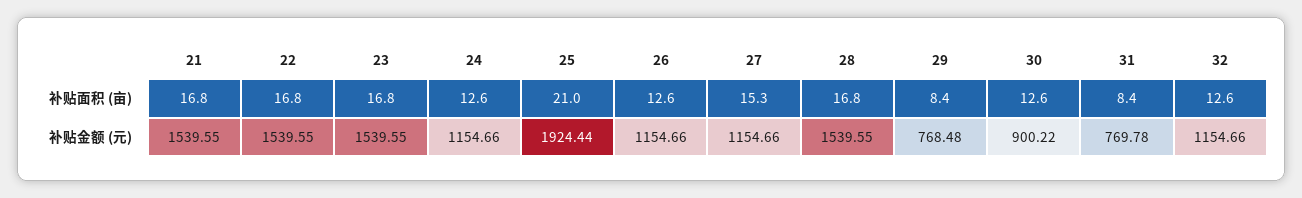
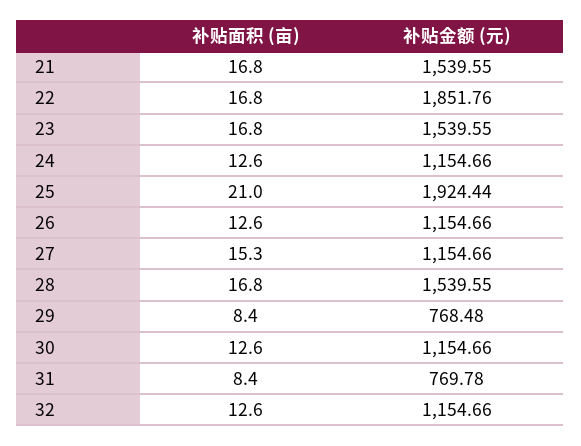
  {
    "21": {
      "补贴面积 (亩)": 16.8,
      "补贴金额 (元)": 1539.55
    },
    "22": {
      "补贴面积 (亩)": 16.8,
-     "补贴金额 (元)": 1539.55
+     "补贴金额 (元)": 1851.76
    },
    "23": {
      "补贴面积 (亩)": 16.8,
      "补贴金额 (元)": 1539.55
    },
    "24": {
      "补贴面积 (亩)": 12.6,
      "补贴金额 (元)": 1154.66
    },
    "25": {
      "补贴面积 (亩)": 21,
      "补贴金额 (元)": 1924.44
    },
    "26": {
      "补贴面积 (亩)": 12.6,
      "补贴金额 (元)": 1154.66
    },
    "27": {
      "补贴面积 (亩)": 15.3,
      "补贴金额 (元)": 1154.66
    },
    "28": {
      "补贴面积 (亩)": 16.8,
      "补贴金额 (元)": 1539.55
    },
    "29": {
      "补贴面积 (亩)": 8.4,
      "补贴金额 (元)": 768.48
    },
    "30": {
      "补贴面积 (亩)": 12.6,
-     "补贴金额 (元)": 900.22
+     "补贴金额 (元)": 1154.66
    },
    "31": {
      "补贴面积 (亩)": 8.4,
      "补贴金额 (元)": 769.78
    },
    "32": {
      "补贴面积 (亩)": 12.6,
      "补贴金额 (元)": 1154.66
    }
  }

